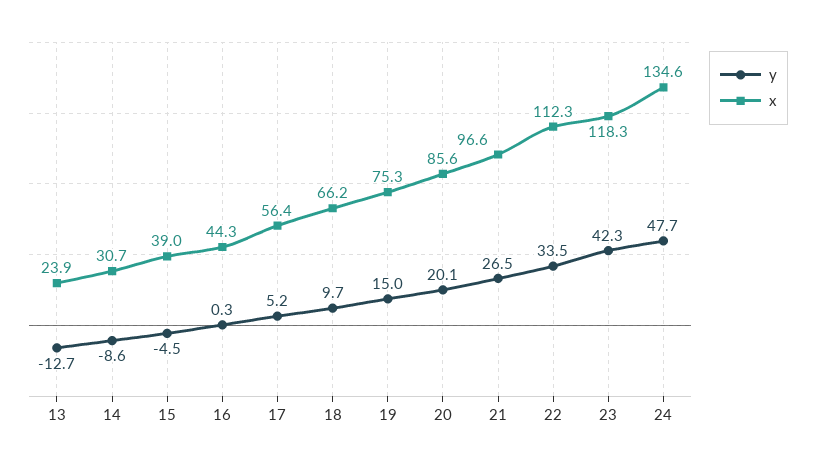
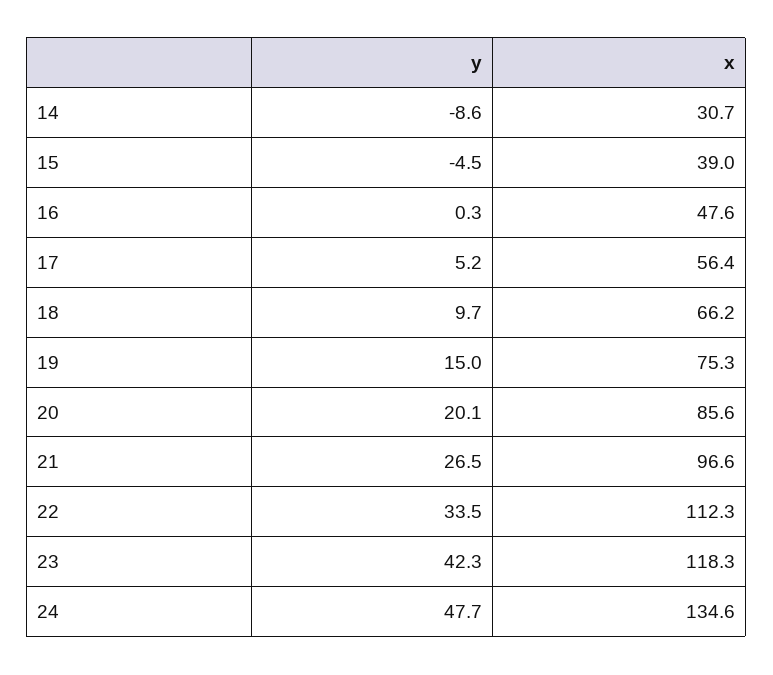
  {
    "y": {
-     "13": -12.7,
      "14": -8.6,
      "15": -4.5,
      "16": 0.3,
      "17": 5.2,
      "18": 9.7,
      "19": 15,
      "20": 20.1,
      "21": 26.5,
      "22": 33.5,
      "23": 42.3,
      "24": 47.7
    },
    "x": {
-     "13": 23.9,
      "14": 30.7,
      "15": 39,
-     "16": 44.3,
+     "16": 47.6,
      "17": 56.4,
      "18": 66.2,
      "19": 75.3,
      "20": 85.6,
      "21": 96.6,
      "22": 112.3,
      "23": 118.3,
      "24": 134.6
    }
  }

